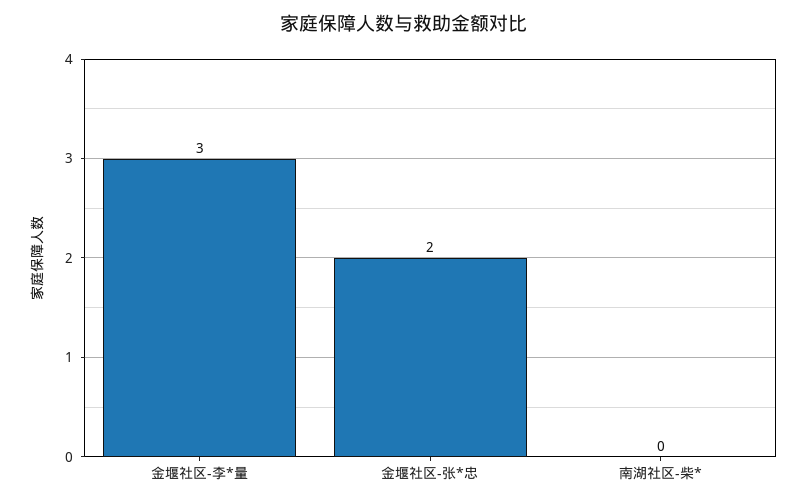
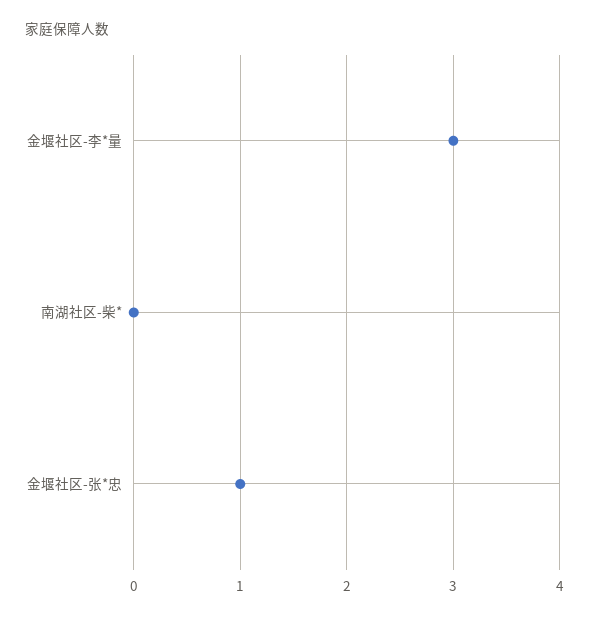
  {
    "金堰社区-李*量": 3,
-   "金堰社区-张*忠": 2,
+   "金堰社区-张*忠": 1,
    "南湖社区-柴*": 0
  }

